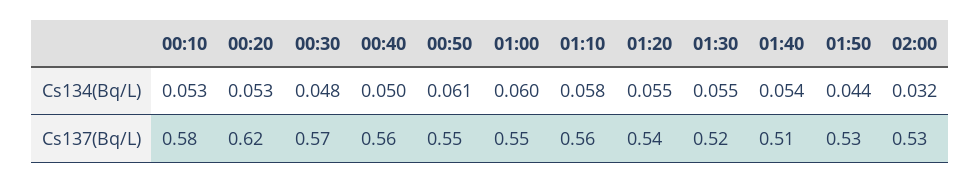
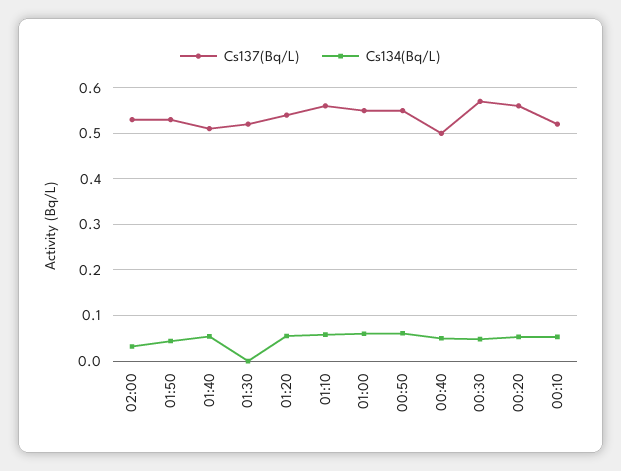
  {
    "Cs134(Bq/L)": {
      "00:10": 0.053,
      "00:20": 0.053,
      "00:30": 0.048,
      "00:40": 0.05,
      "00:50": 0.061,
      "01:00": 0.06,
      "01:10": 0.058,
      "01:20": 0.055,
-     "01:30": 0.055,
+     "01:30": 0,
      "01:40": 0.054,
      "01:50": 0.044,
      "02:00": 0.032
    },
    "Cs137(Bq/L)": {
-     "00:10": 0.58,
+     "00:10": 0.52,
-     "00:20": 0.62,
+     "00:20": 0.56,
      "00:30": 0.57,
-     "00:40": 0.56,
+     "00:40": 0.5,
      "00:50": 0.55,
      "01:00": 0.55,
      "01:10": 0.56,
      "01:20": 0.54,
      "01:30": 0.52,
      "01:40": 0.51,
      "01:50": 0.53,
      "02:00": 0.53
    }
  }

